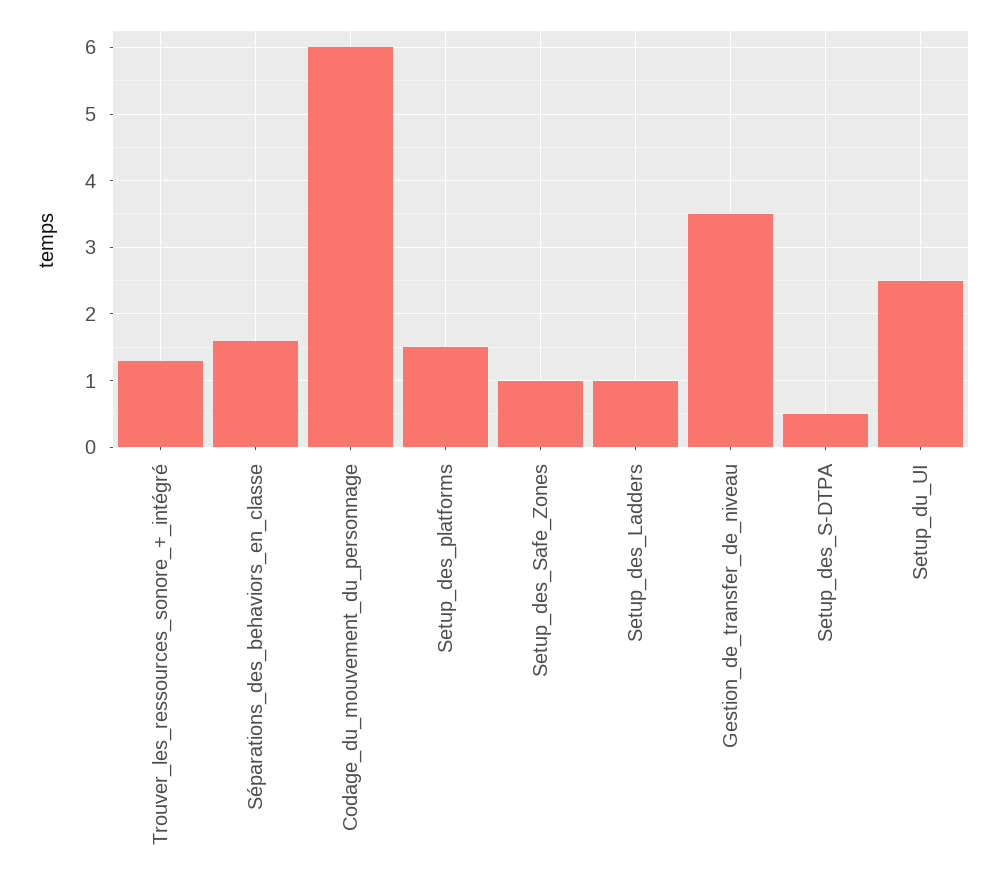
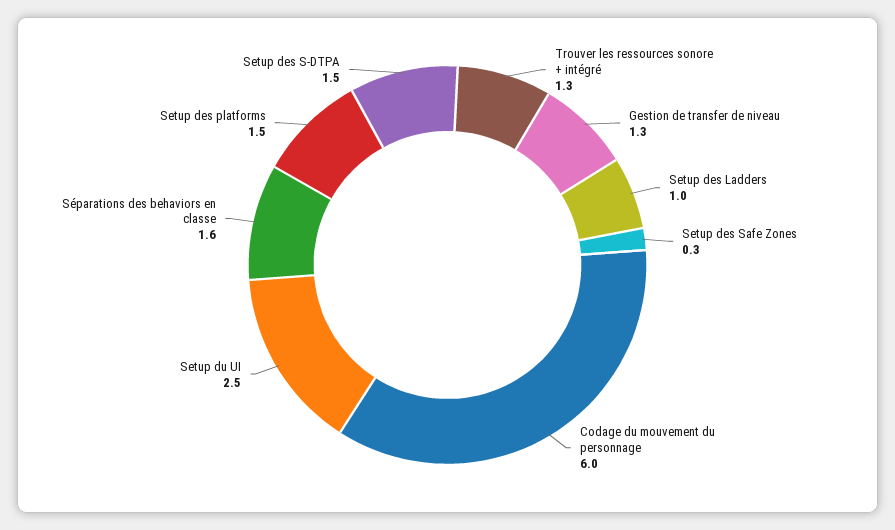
  {
    "Trouver_les_ressources_sonore_+_intégré": 1.3,
    "Séparations_des_behaviors_en_classe": 1.6,
    "Codage_du_mouvement_du_personnage": 6,
    "Setup_des_platforms": 1.5,
-   "Setup_des_Safe_Zones": 1,
+   "Setup_des_Safe_Zones": 0.3,
    "Setup_des_Ladders": 1,
-   "Gestion_de_transfer_de_niveau": 3.5,
+   "Gestion_de_transfer_de_niveau": 1.3,
-   "Setup_des_S-DTPA": 0.5,
+   "Setup_des_S-DTPA": 1.5,
    "Setup_du_UI": 2.5
  }

